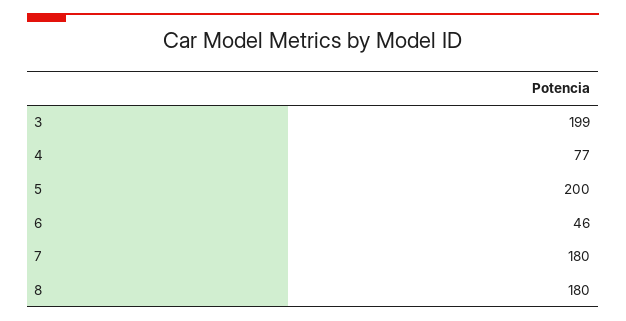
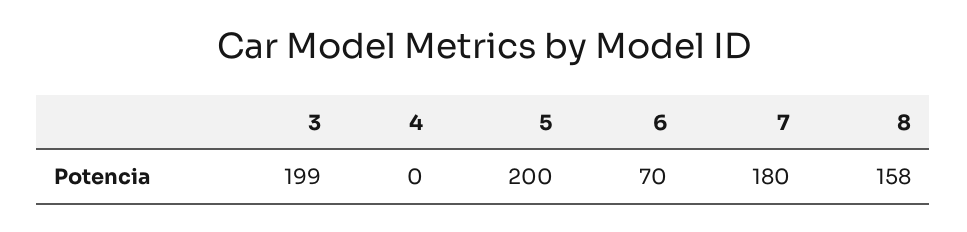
  {
    "3": 199,
-   "4": 77,
+   "4": 0,
    "5": 200,
-   "6": 46,
+   "6": 70,
    "7": 180,
-   "8": 180
+   "8": 158
  }

